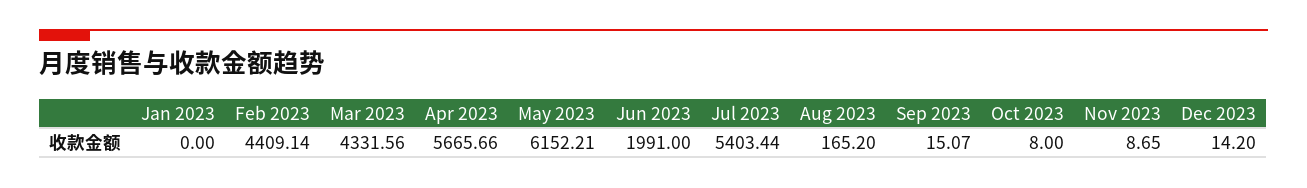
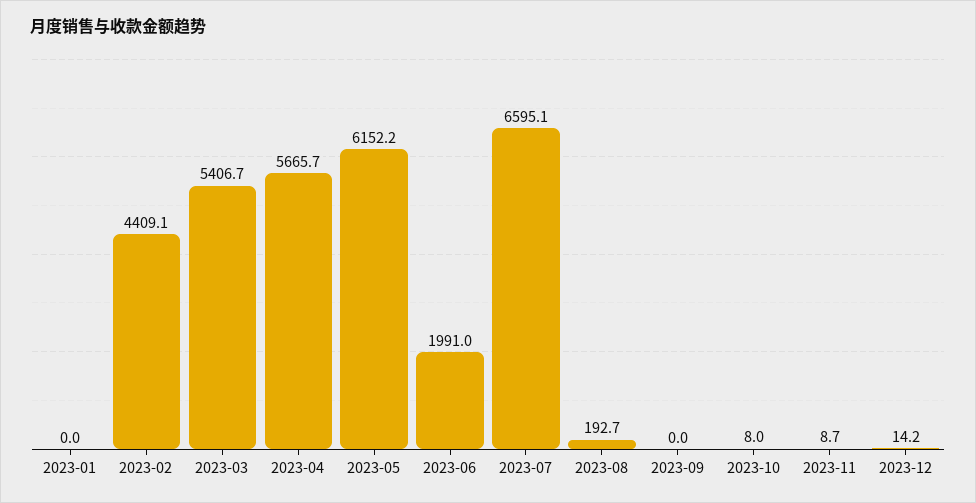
  {
    "Jan 2023": 0,
    "Feb 2023": 4409.14,
-   "Mar 2023": 4331.56,
+   "Mar 2023": 5406.7,
    "Apr 2023": 5665.66,
    "May 2023": 6152.21,
    "Jun 2023": 1991,
-   "Jul 2023": 5403.44,
+   "Jul 2023": 6595.1,
-   "Aug 2023": 165.2,
+   "Aug 2023": 192.7,
-   "Sep 2023": 15.07,
+   "Sep 2023": 0,
    "Oct 2023": 8,
    "Nov 2023": 8.65,
    "Dec 2023": 14.2
  }

